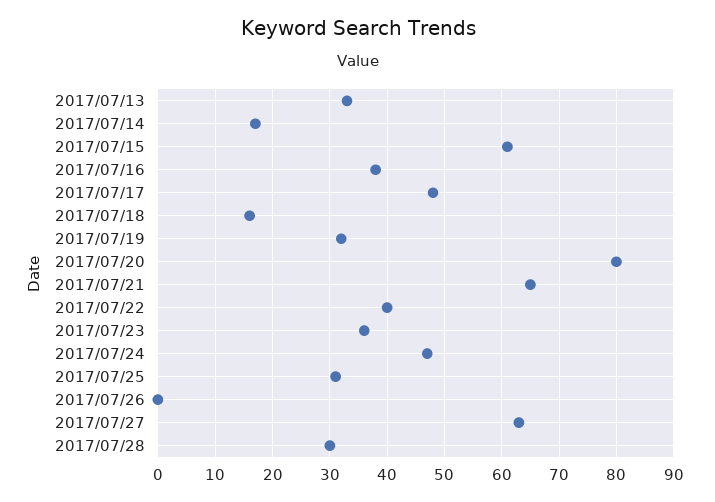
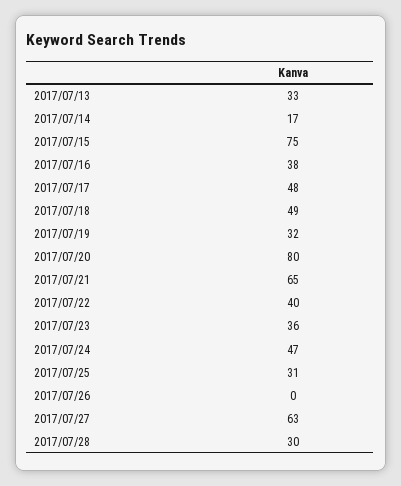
  {
    "2017/07/13": 33,
    "2017/07/14": 17,
-   "2017/07/15": 60,
+   "2017/07/15": 75,
    "2017/07/16": 38,
    "2017/07/17": 48,
-   "2017/07/18": 15,
+   "2017/07/18": 49,
    "2017/07/19": 32,
    "2017/07/20": 80,
    "2017/07/21": 65,
    "2017/07/22": 40,
    "2017/07/23": 36,
    "2017/07/24": 47,
    "2017/07/25": 31,
    "2017/07/26": 0,
    "2017/07/27": 63,
    "2017/07/28": 30
  }

